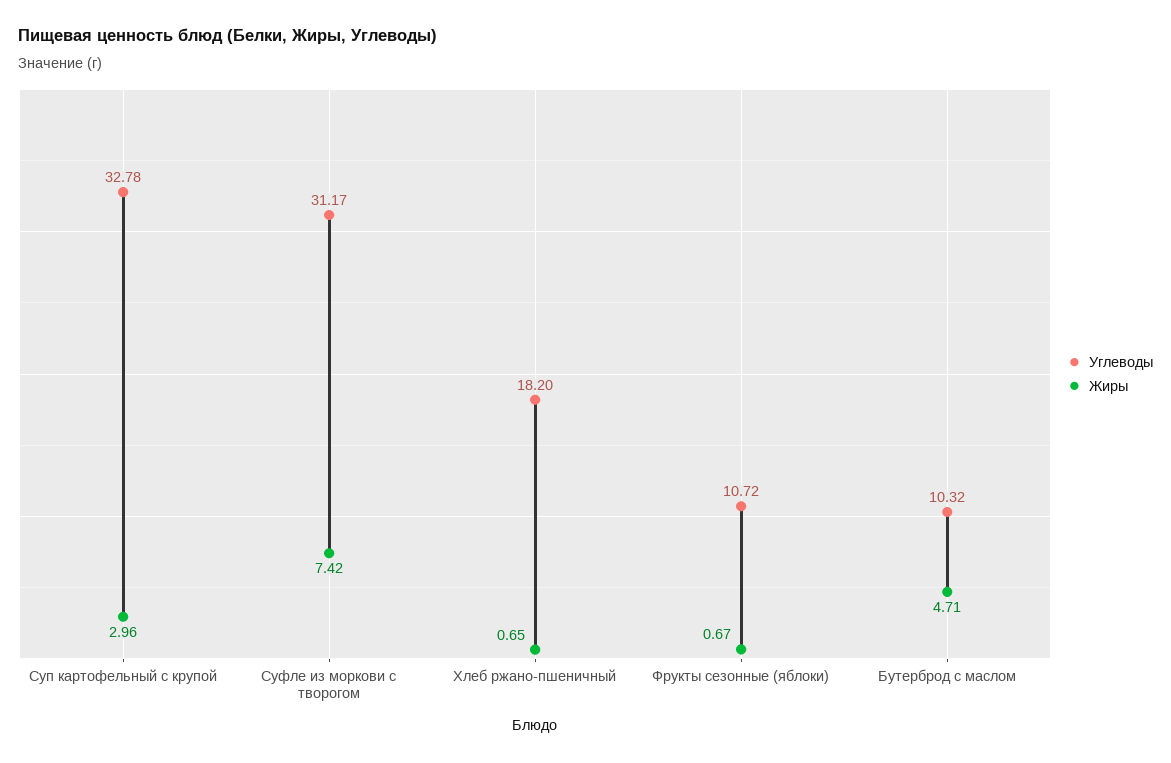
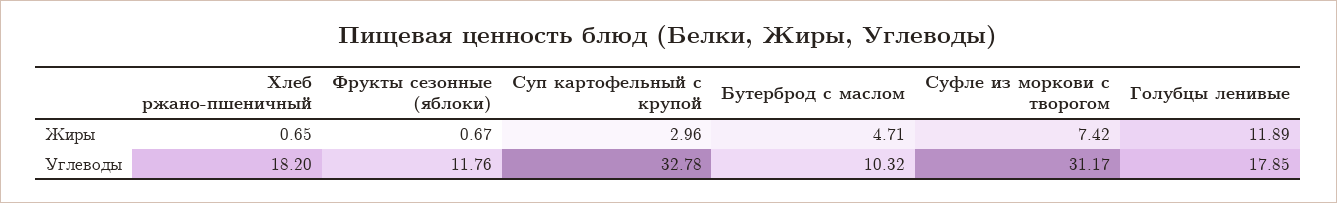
  {
    "Углеводы": {
      "Суп картофельный с крупой": 32.78,
      "Суфле из моркови с творогом": 31.17,
      "Хлеб ржано-пшеничный": 18.2,
-     "Фрукты сезонные (яблоки)": 10.72,
+     "Фрукты сезонные (яблоки)": 11.76,
-     "Бутерброд с маслом": 10.32
+     "Бутерброд с маслом": 10.32,
+     "Голубцы ленивые": 17.85
    },
    "Жиры": {
      "Суп картофельный с крупой": 2.96,
      "Суфле из моркови с творогом": 7.42,
      "Хлеб ржано-пшеничный": 0.65,
      "Фрукты сезонные (яблоки)": 0.67,
-     "Бутерброд с маслом": 4.71
+     "Бутерброд с маслом": 4.71,
+     "Голубцы ленивые": 11.89
    }
  }

